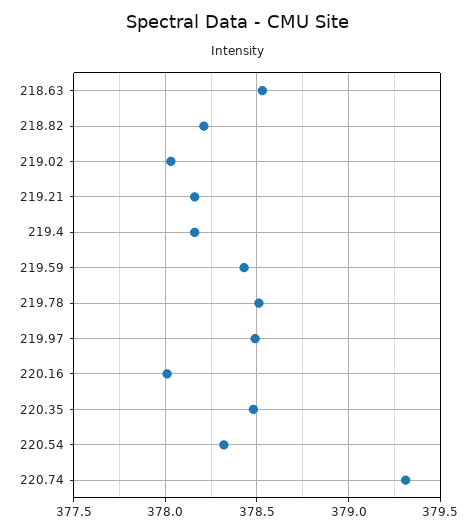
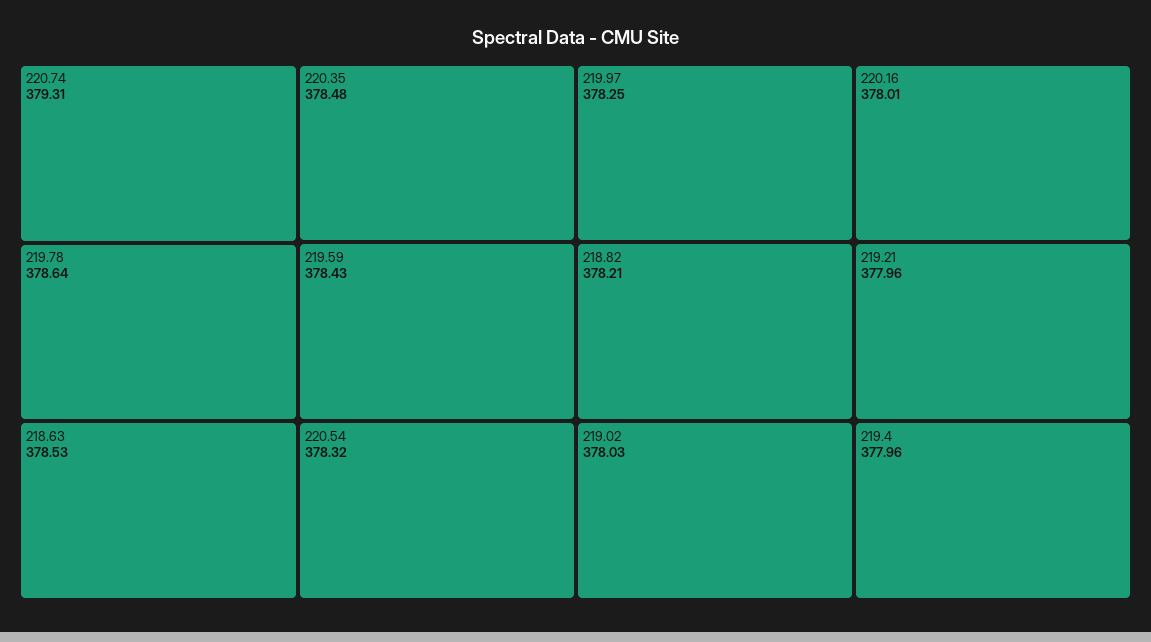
  {
    "218.63": 378.53,
    "218.82": 378.21,
    "219.02": 378.03,
-   "219.21": 378.15,
+   "219.21": 377.96,
-   "219.4": 378.15,
+   "219.4": 377.96,
    "219.59": 378.43,
-   "219.78": 378.5,
+   "219.78": 378.64,
-   "219.97": 378.5,
+   "219.97": 378.25,
    "220.16": 378.01,
    "220.35": 378.48,
    "220.54": 378.32,
    "220.74": 379.31
  }

